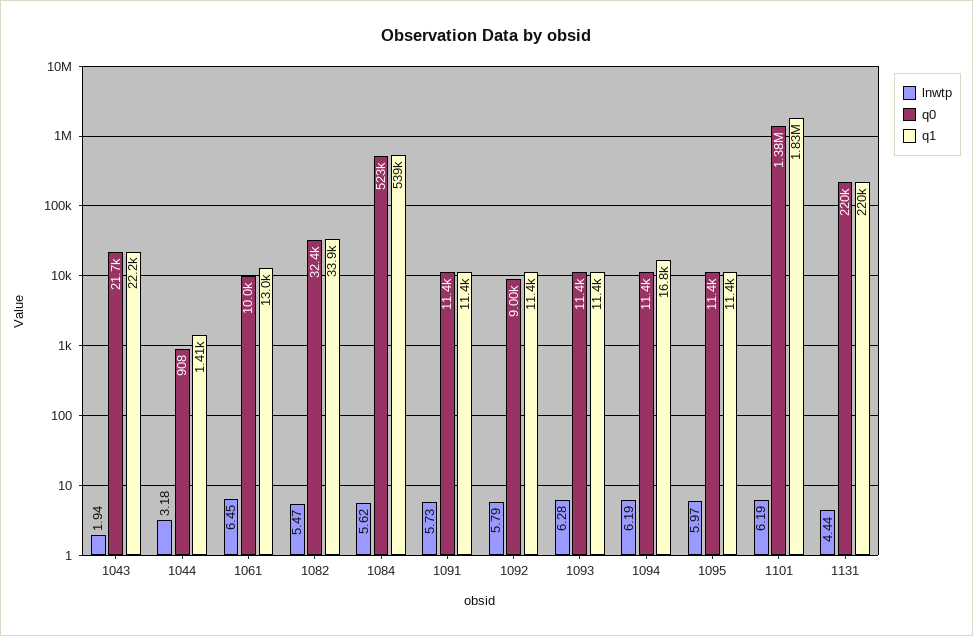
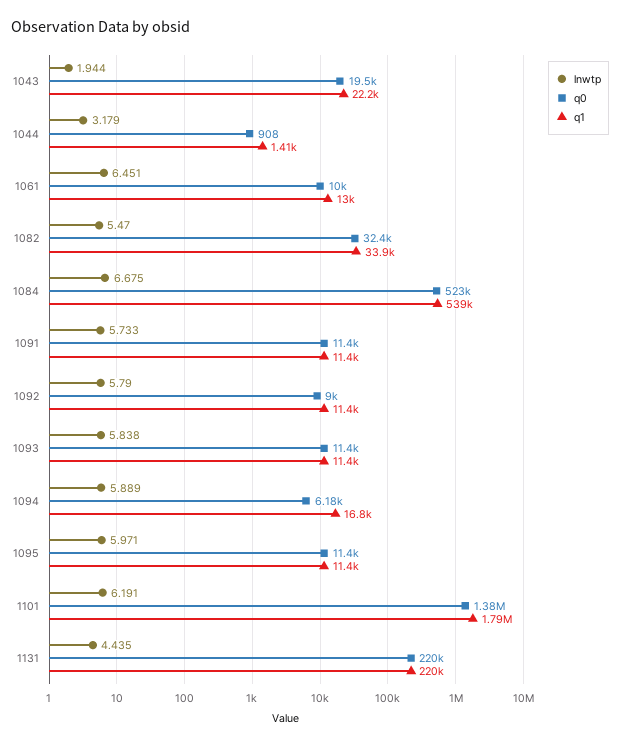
  {
    "lnwtp": {
      "1043": 1.944,
      "1044": 3.179,
      "1061": 6.451,
      "1082": 5.47,
-     "1084": 5.62,
+     "1084": 6.675,
      "1091": 5.733,
      "1092": 5.79,
-     "1093": 6.28,
+     "1093": 5.838,
-     "1094": 6.19,
+     "1094": 5.889,
      "1095": 5.971,
      "1101": 6.191,
      "1131": 4.435
    },
    "q0": {
-     "1043": 21700,
+     "1043": 19500,
      "1044": 908,
      "1061": 10000,
      "1082": 32400,
      "1084": 523000,
      "1091": 11400,
      "1092": 9000,
      "1093": 11400,
-     "1094": 11400,
+     "1094": 6180,
      "1095": 11400,
      "1101": 1380000,
      "1131": 220000
    },
    "q1": {
      "1043": 22200,
      "1044": 1410,
      "1061": 13000,
      "1082": 33900,
      "1084": 539000,
      "1091": 11400,
      "1092": 11400,
      "1093": 11400,
      "1094": 16800,
      "1095": 11400,
-     "1101": 1830000,
+     "1101": 1790000,
      "1131": 220000
    }
  }

